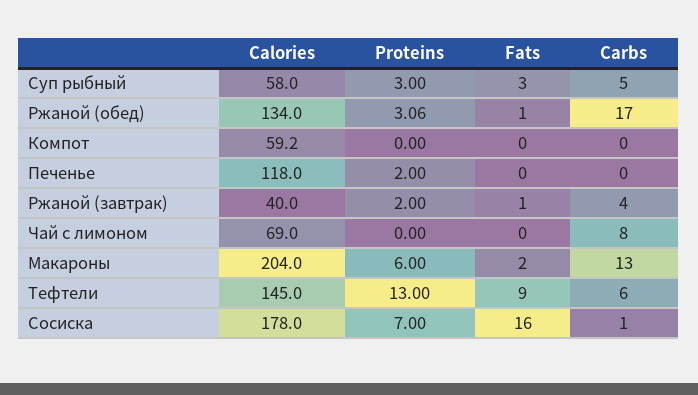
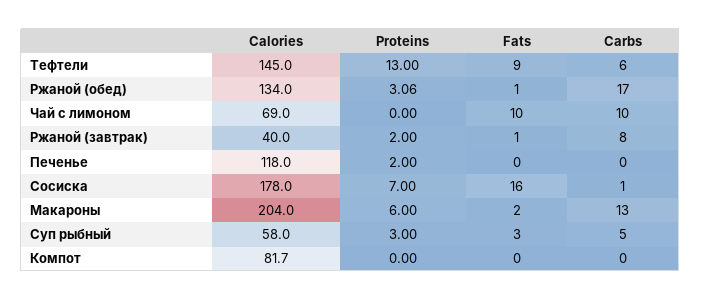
  {
    "Calories": {
      "Суп рыбный": 58,
      "Ржаной (обед)": 134,
-     "Компот": 59.2,
+     "Компот": 81.7,
      "Печенье": 118,
      "Ржаной (завтрак)": 40,
      "Чай с лимоном": 69,
      "Макароны": 204,
      "Тефтели": 145,
      "Сосиска": 178
    },
    "Proteins": {
      "Суп рыбный": 3,
      "Ржаной (обед)": 3.06,
      "Компот": 0,
      "Печенье": 2,
      "Ржаной (завтрак)": 2,
      "Чай с лимоном": 0,
      "Макароны": 6,
      "Тефтели": 13,
      "Сосиска": 7
    },
    "Fats": {
      "Суп рыбный": 3,
      "Ржаной (обед)": 1,
      "Компот": 0,
      "Печенье": 0,
      "Ржаной (завтрак)": 1,
-     "Чай с лимоном": 0,
+     "Чай с лимоном": 10,
      "Макароны": 2,
      "Тефтели": 9,
      "Сосиска": 16
    },
    "Carbs": {
      "Суп рыбный": 5,
      "Ржаной (обед)": 17,
      "Компот": 0,
      "Печенье": 0,
-     "Ржаной (завтрак)": 4,
+     "Ржаной (завтрак)": 8,
-     "Чай с лимоном": 8,
+     "Чай с лимоном": 10,
      "Макароны": 13,
      "Тефтели": 6,
      "Сосиска": 1
    }
  }

